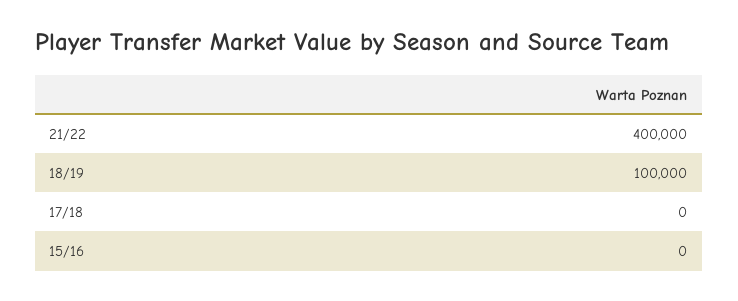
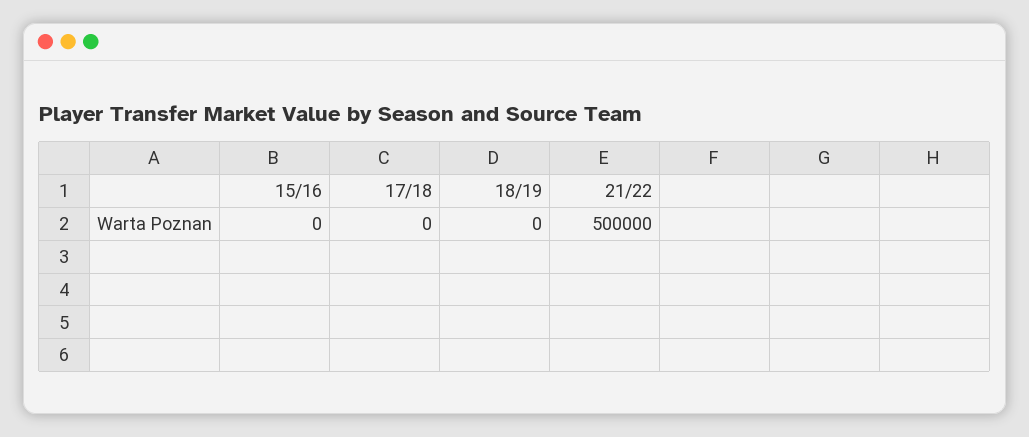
  {
-   "21/22": 400000,
+   "21/22": 500000,
-   "18/19": 100000,
+   "18/19": 0,
    "17/18": 0,
    "15/16": 0
  }

